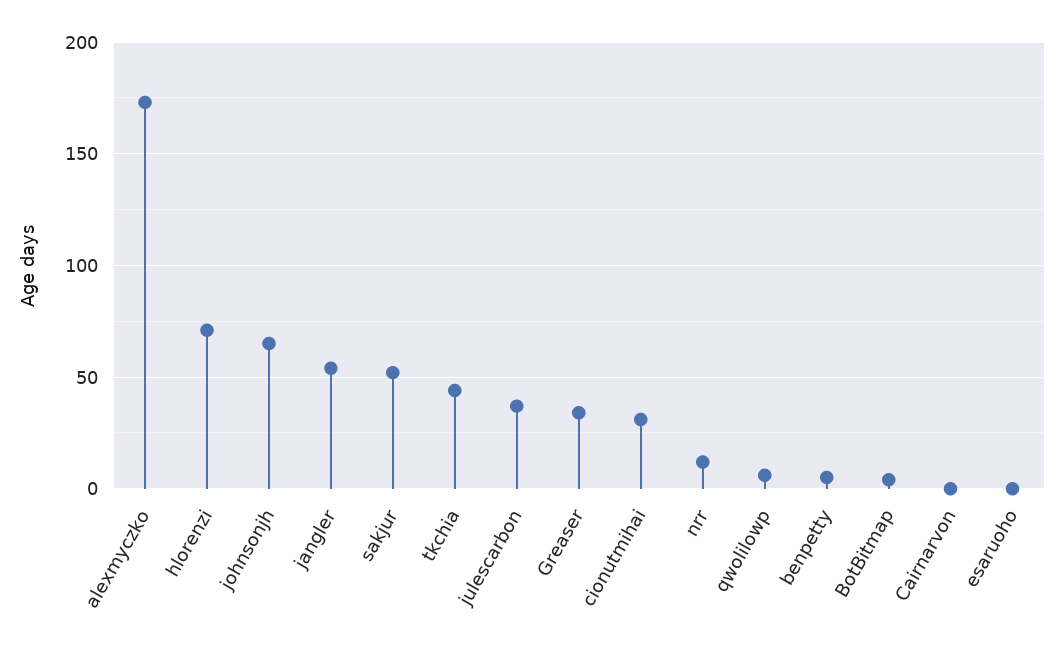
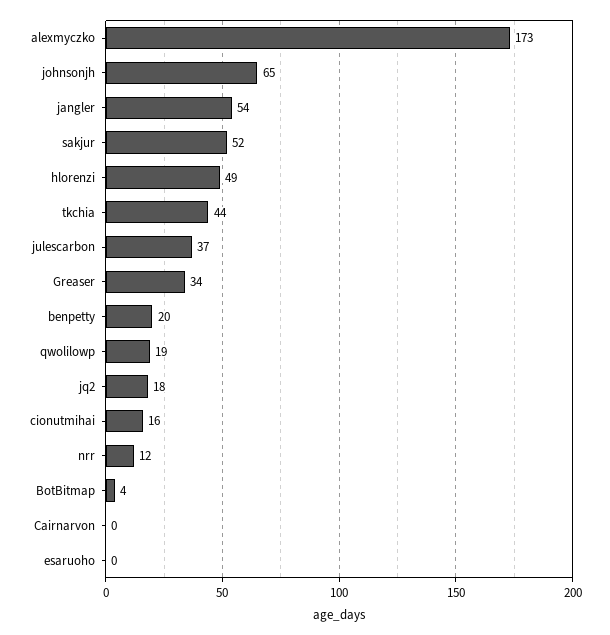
  {
    "alexmyczko": 173,
-   "hlorenzi": 70,
+   "hlorenzi": 49,
    "johnsonjh": 65,
    "jangler": 54,
    "sakjur": 52,
    "tkchia": 44,
    "julescarbon": 37,
    "Greaser": 34,
-   "cionutmihai": 30,
+   "cionutmihai": 16,
    "nrr": 12,
-   "qwolilowp": 5,
+   "qwolilowp": 19,
-   "benpetty": 5,
+   "benpetty": 20,
    "BotBitmap": 4,
    "Cairnarvon": 0,
-   "esaruoho": 0
+   "esaruoho": 0,
+   "jq2": 18
  }

